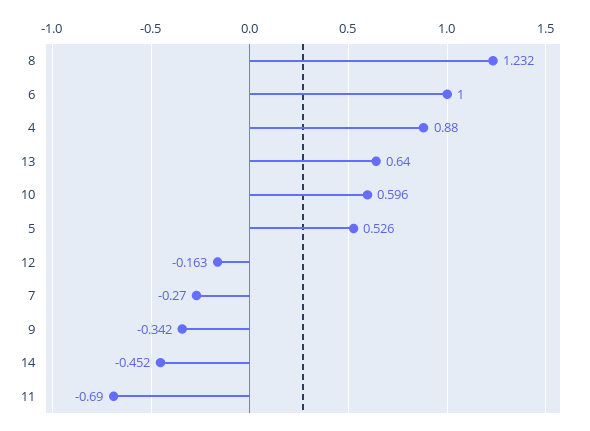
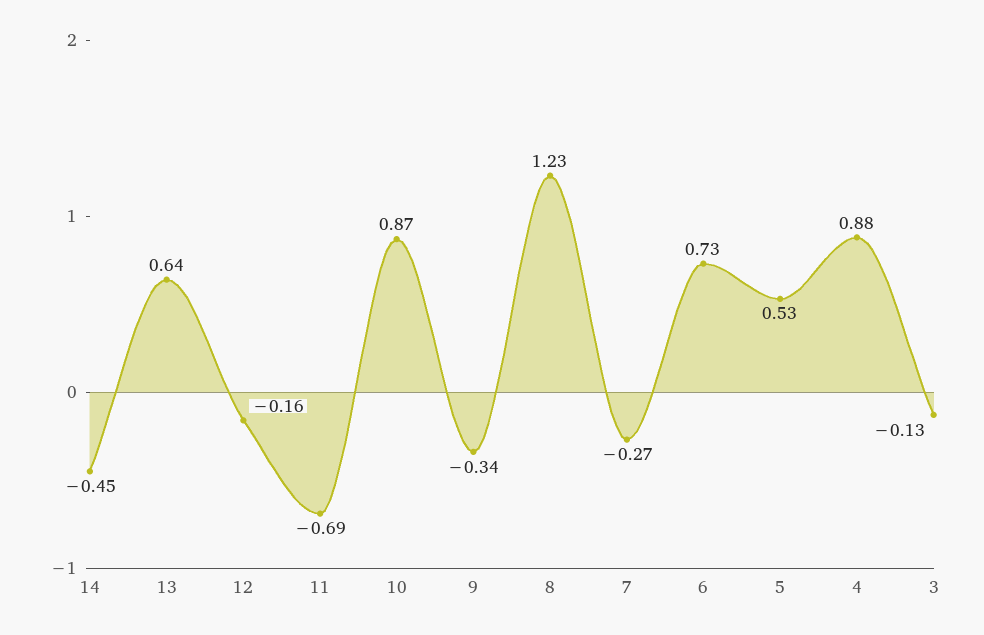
  {
    "8": 1.232,
-   "6": 1,
+   "6": 0.73,
    "4": 0.88,
    "13": 0.64,
-   "10": 0.596,
+   "10": 0.87,
    "5": 0.526,
    "12": -0.163,
    "7": -0.27,
    "9": -0.342,
    "14": -0.452,
-   "11": -0.69
+   "11": -0.69,
+   "3": -0.13
  }

